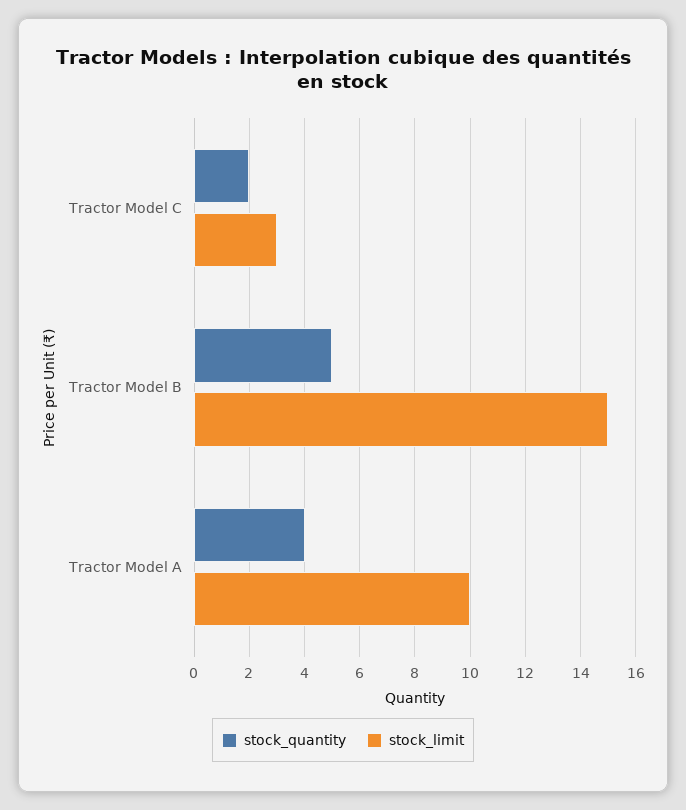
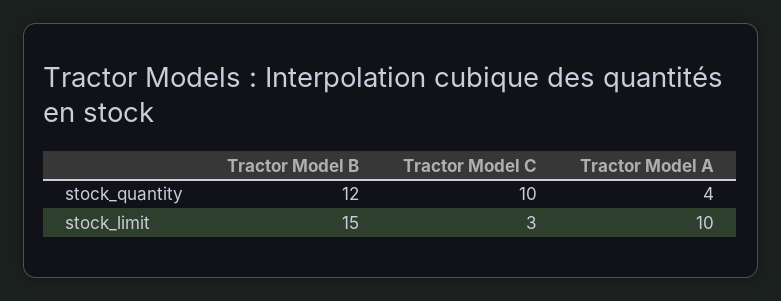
  {
    "stock_quantity": {
-     "Tractor Model C": 2,
+     "Tractor Model C": 10,
-     "Tractor Model B": 5,
+     "Tractor Model B": 12,
      "Tractor Model A": 4
    },
    "stock_limit": {
      "Tractor Model C": 3,
      "Tractor Model B": 15,
      "Tractor Model A": 10
    }
  }

